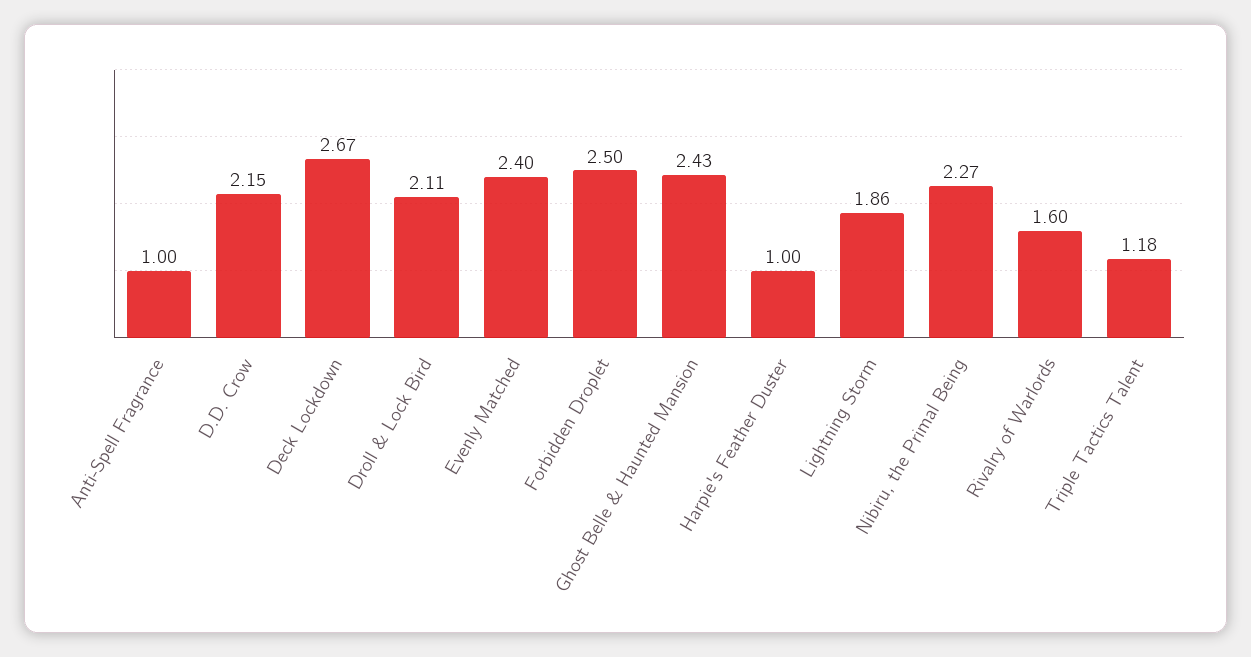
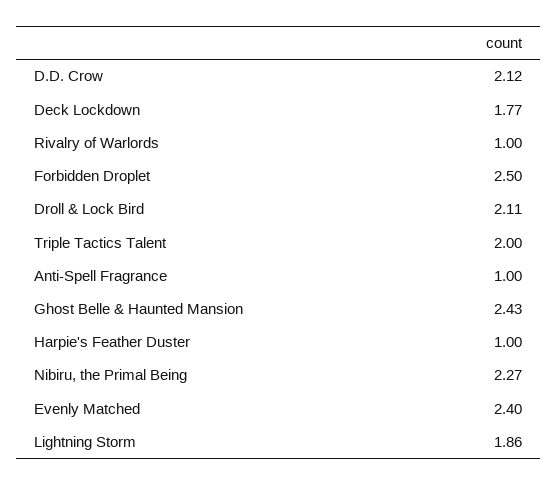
  {
    "Anti-Spell Fragrance": 1,
-   "D.D. Crow": 2.15,
+   "D.D. Crow": 2.12,
-   "Deck Lockdown": 2.67,
+   "Deck Lockdown": 1.77,
    "Droll & Lock Bird": 2.11,
    "Evenly Matched": 2.4,
    "Forbidden Droplet": 2.5,
    "Ghost Belle & Haunted Mansion": 2.43,
    "Harpie's Feather Duster": 1,
    "Lightning Storm": 1.86,
    "Nibiru, the Primal Being": 2.27,
-   "Rivalry of Warlords": 1.6,
+   "Rivalry of Warlords": 1,
-   "Triple Tactics Talent": 1.18
+   "Triple Tactics Talent": 2
  }

